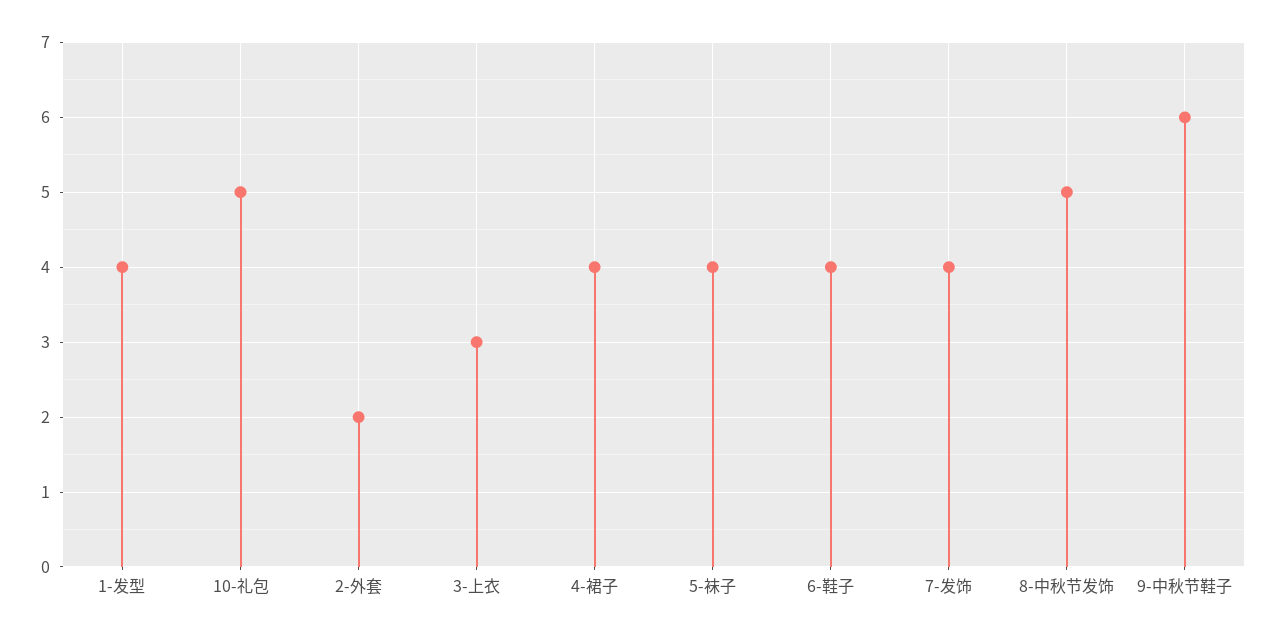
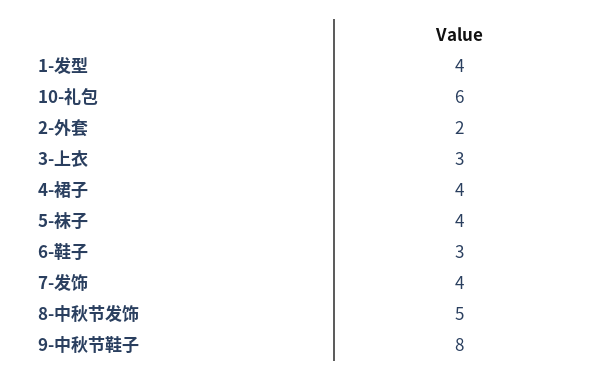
  {
    "1-发型": 4,
-   "10-礼包": 5,
+   "10-礼包": 6,
    "2-外套": 2,
    "3-上衣": 3,
    "4-裙子": 4,
    "5-袜子": 4,
-   "6-鞋子": 4,
+   "6-鞋子": 3,
    "7-发饰": 4,
    "8-中秋节发饰": 5,
-   "9-中秋节鞋子": 6
+   "9-中秋节鞋子": 8
  }

